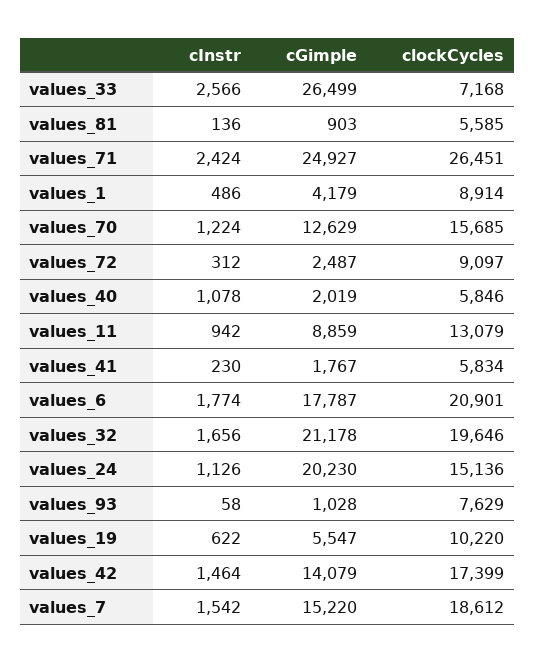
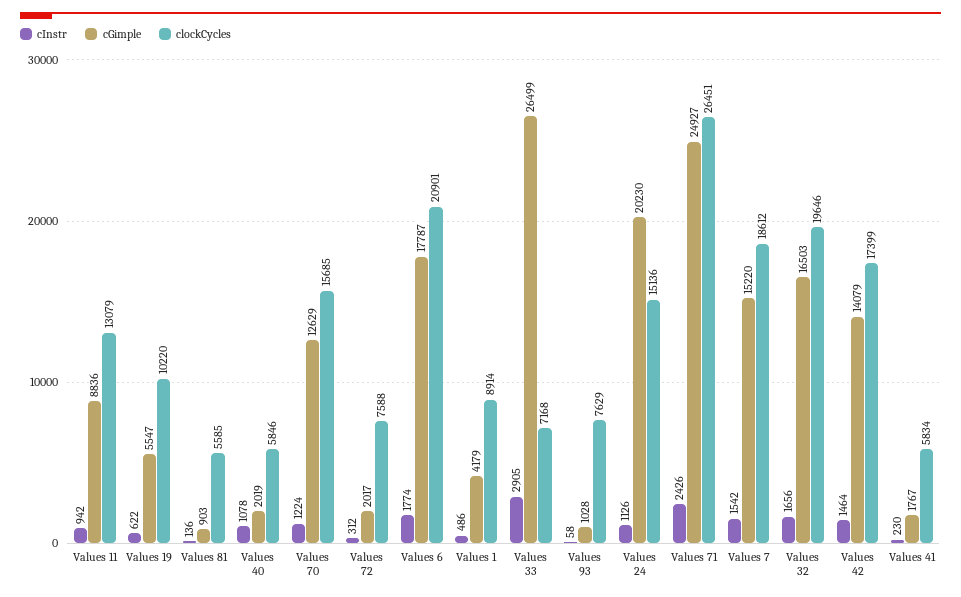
  {
    "cInstr": {
-     "values_33": 2566,
+     "values_33": 2905,
      "values_81": 136,
-     "values_71": 2424,
+     "values_71": 2426,
      "values_1": 486,
      "values_70": 1224,
      "values_72": 312,
      "values_40": 1078,
      "values_11": 942,
      "values_41": 230,
      "values_6": 1774,
      "values_32": 1656,
      "values_24": 1126,
      "values_93": 58,
      "values_19": 622,
      "values_42": 1464,
      "values_7": 1542
    },
    "cGimple": {
      "values_33": 26499,
      "values_81": 903,
      "values_71": 24927,
      "values_1": 4179,
      "values_70": 12629,
-     "values_72": 2487,
+     "values_72": 2017,
      "values_40": 2019,
-     "values_11": 8859,
+     "values_11": 8836,
      "values_41": 1767,
      "values_6": 17787,
-     "values_32": 21178,
+     "values_32": 16503,
      "values_24": 20230,
      "values_93": 1028,
      "values_19": 5547,
      "values_42": 14079,
      "values_7": 15220
    },
    "clockCycles": {
      "values_33": 7168,
      "values_81": 5585,
      "values_71": 26451,
      "values_1": 8914,
      "values_70": 15685,
-     "values_72": 9097,
+     "values_72": 7588,
      "values_40": 5846,
      "values_11": 13079,
      "values_41": 5834,
      "values_6": 20901,
      "values_32": 19646,
      "values_24": 15136,
      "values_93": 7629,
      "values_19": 10220,
      "values_42": 17399,
      "values_7": 18612
    }
  }

